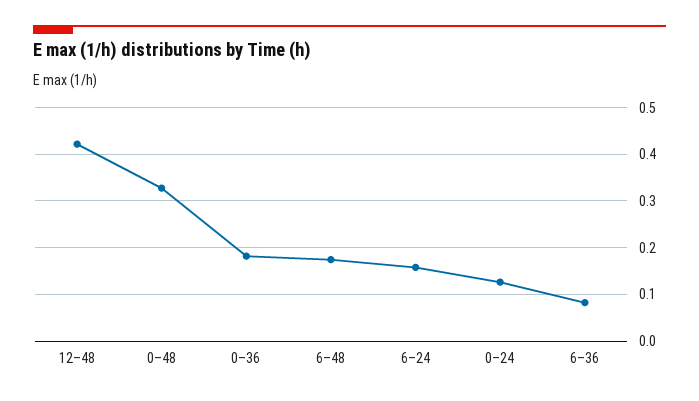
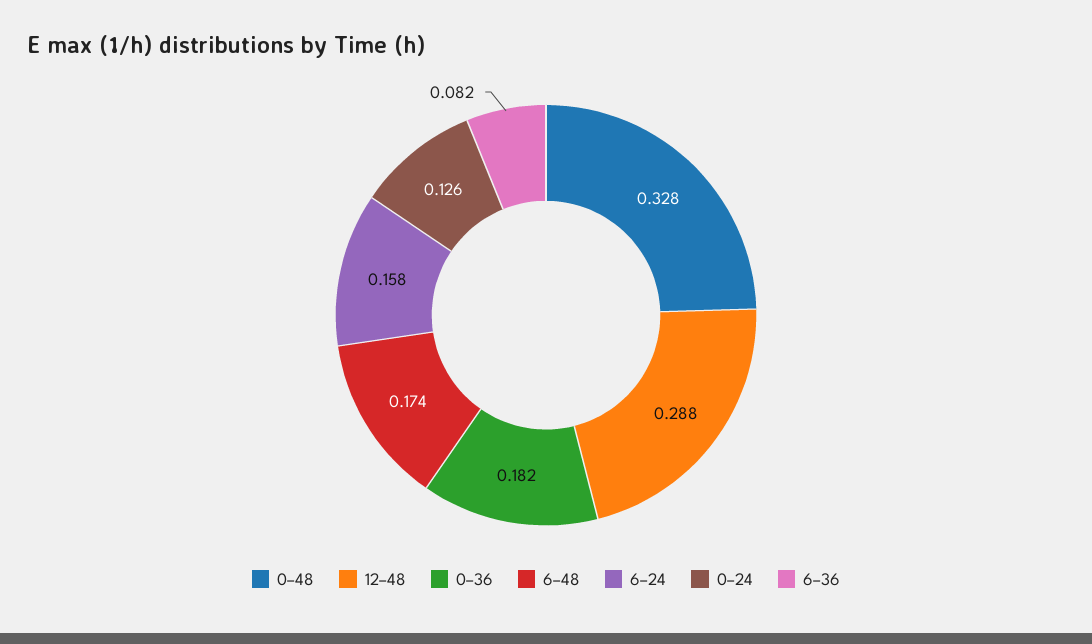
  {
-   "12–48": 0.42,
+   "12–48": 0.288,
    "0–48": 0.328,
    "0–36": 0.182,
    "6–48": 0.174,
    "6–24": 0.158,
    "0–24": 0.126,
    "6–36": 0.082
  }

